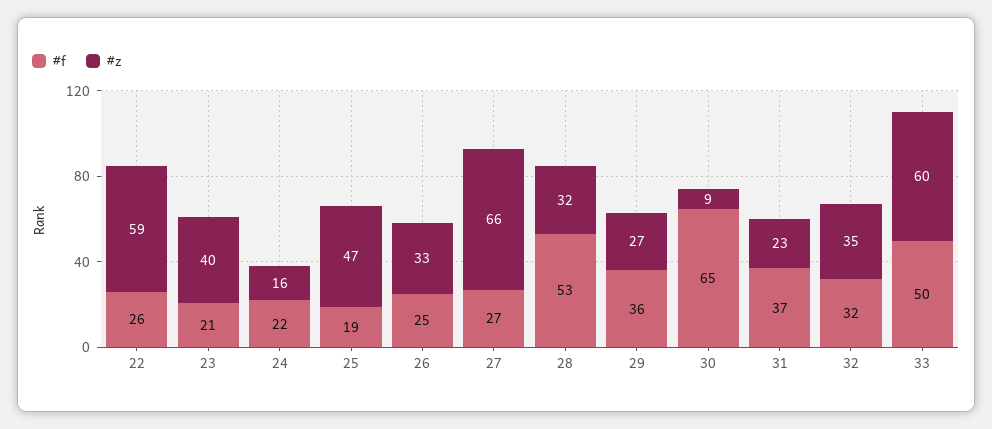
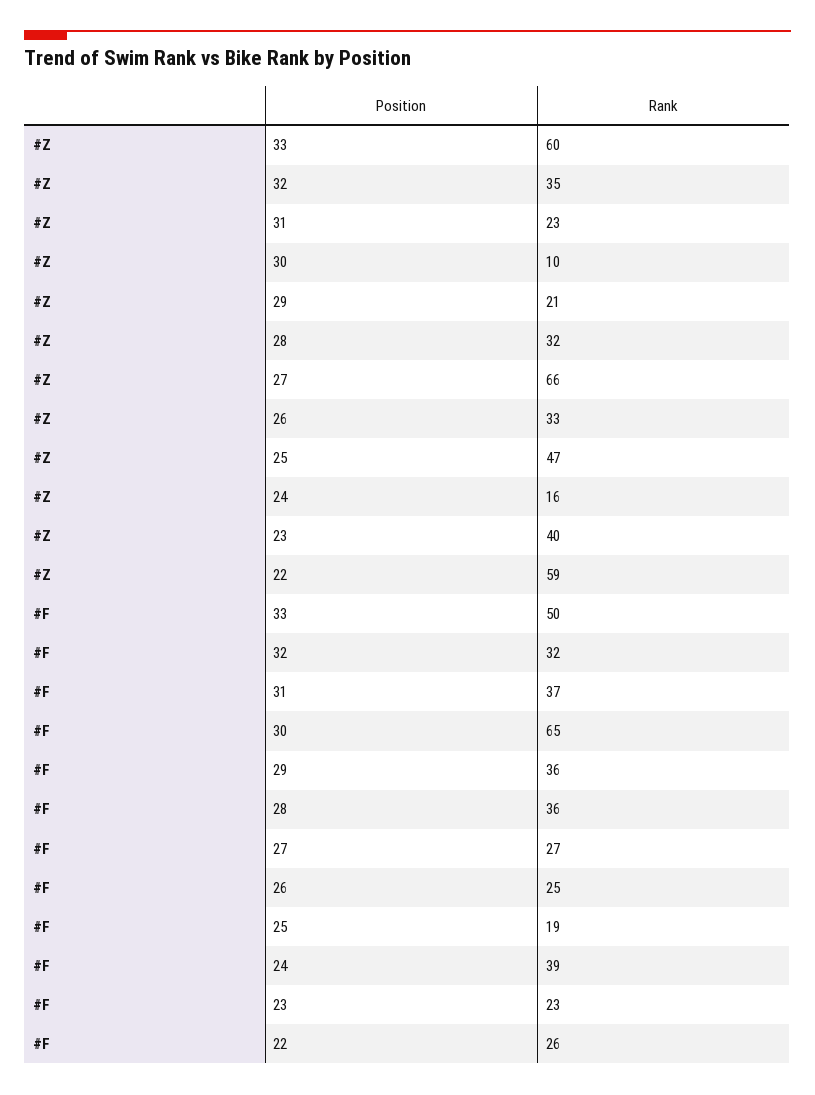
  {
    "#f": {
      "22": 26,
-     "23": 21,
+     "23": 23,
-     "24": 22,
+     "24": 39,
      "25": 19,
      "26": 25,
      "27": 27,
-     "28": 53,
+     "28": 36,
      "29": 36,
      "30": 65,
      "31": 37,
      "32": 32,
      "33": 50
    },
    "#z": {
      "22": 59,
      "23": 40,
      "24": 16,
      "25": 47,
      "26": 33,
      "27": 66,
      "28": 32,
-     "29": 27,
+     "29": 21,
-     "30": 9,
+     "30": 10,
      "31": 23,
      "32": 35,
      "33": 60
    }
  }

